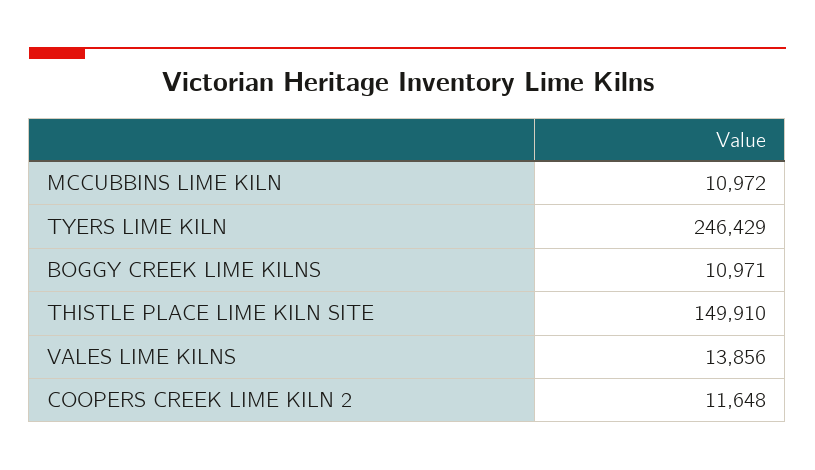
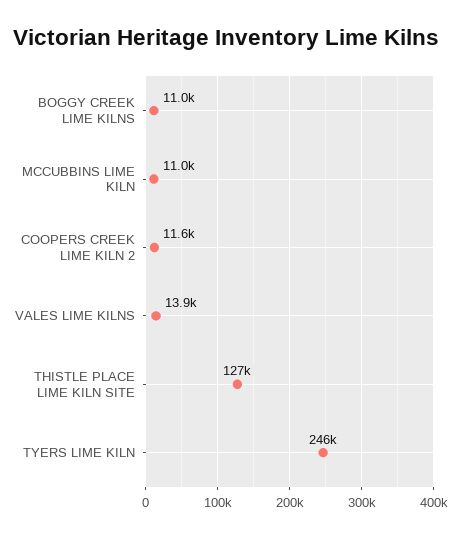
  {
    "MCCUBBINS LIME KILN": 10972,
    "TYERS LIME KILN": 246429,
    "BOGGY CREEK LIME KILNS": 10971,
-   "THISTLE PLACE LIME KILN SITE": 149910,
+   "THISTLE PLACE LIME KILN SITE": 127000,
    "VALES LIME KILNS": 13856,
    "COOPERS CREEK LIME KILN 2": 11648
  }

